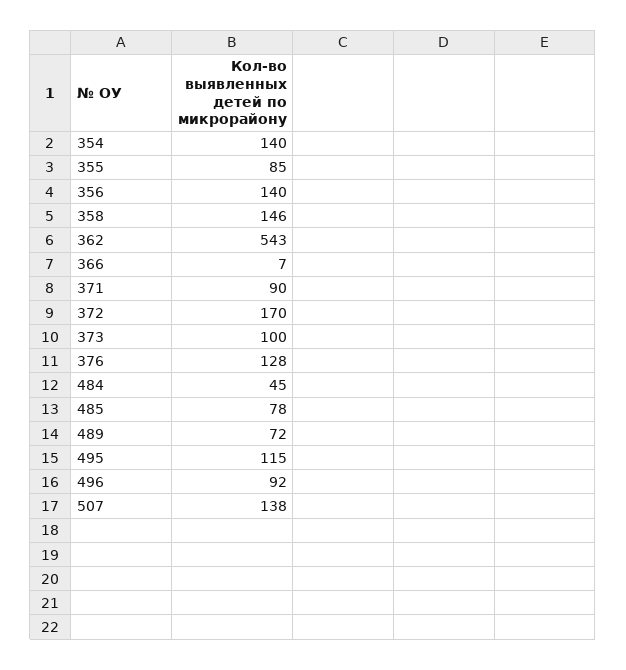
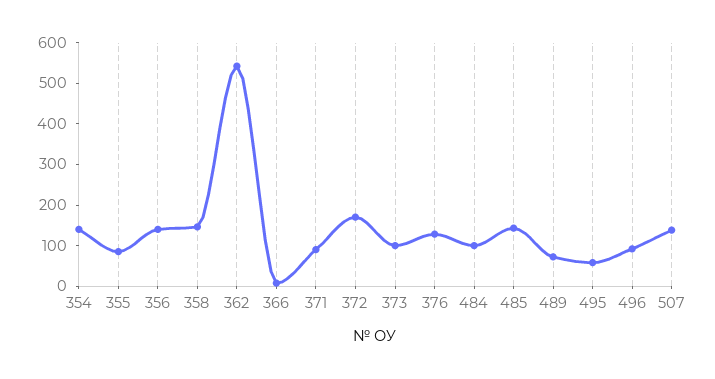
  {
    "354": 140,
    "355": 85,
    "356": 140,
    "358": 146,
    "362": 543,
    "366": 7,
    "371": 90,
    "372": 170,
    "373": 100,
    "376": 128,
-   "484": 45,
+   "484": 100,
-   "485": 78,
+   "485": 140,
    "489": 72,
-   "495": 115,
+   "495": 60,
    "496": 92,
    "507": 138
  }

